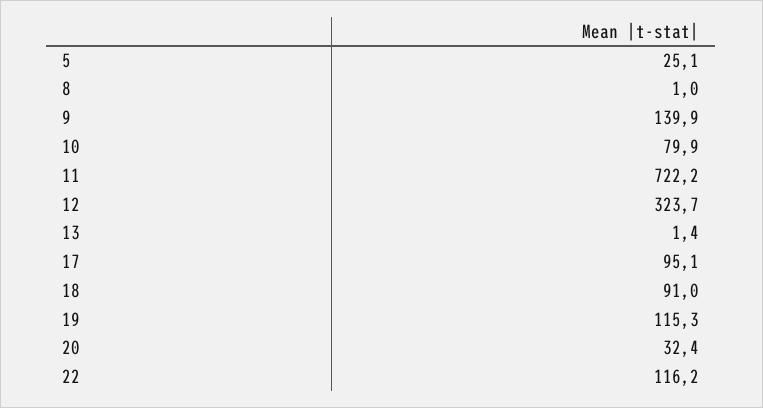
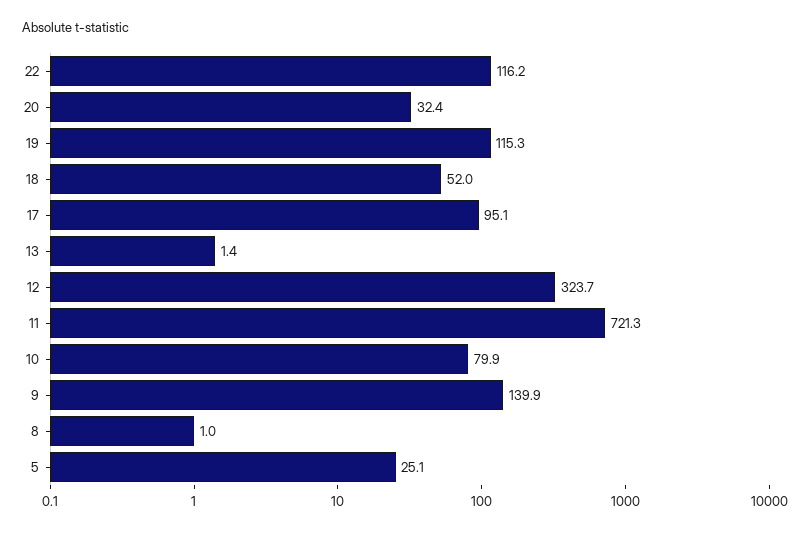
  {
    "5": 25.1,
    "8": 1,
    "9": 139.9,
    "10": 79.9,
-   "11": 722.2,
+   "11": 721.3,
    "12": 323.7,
    "13": 1.4,
    "17": 95.1,
-   "18": 91,
+   "18": 52,
    "19": 115.3,
    "20": 32.4,
    "22": 116.2
  }

